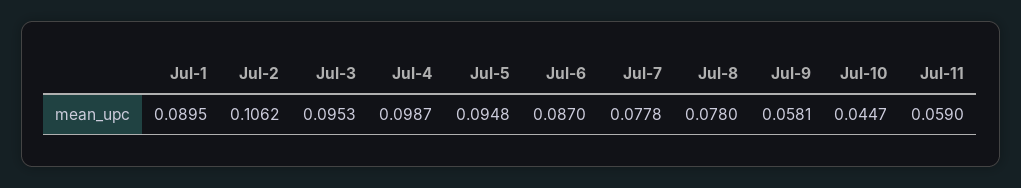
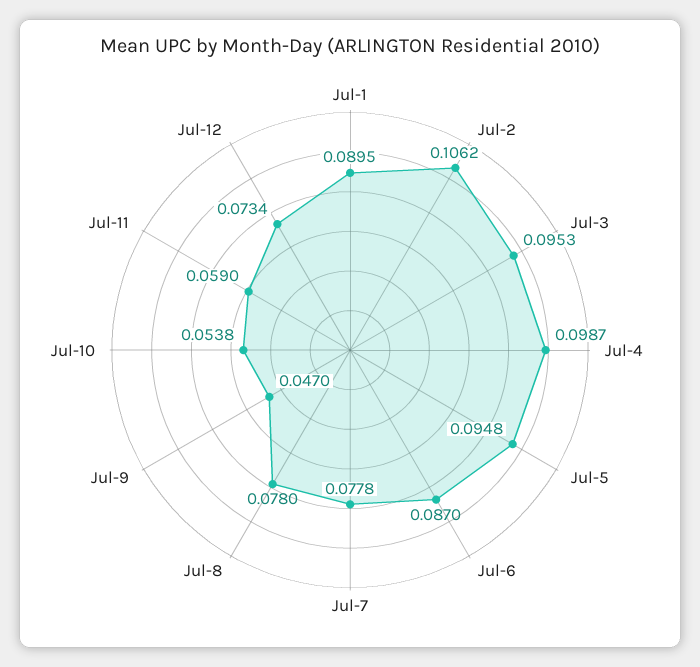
  {
    "Jul-1": 0.0895,
    "Jul-2": 0.1062,
    "Jul-3": 0.0953,
    "Jul-4": 0.0987,
    "Jul-5": 0.0948,
    "Jul-6": 0.087,
    "Jul-7": 0.0778,
    "Jul-8": 0.078,
-   "Jul-9": 0.0581,
+   "Jul-9": 0.047,
-   "Jul-10": 0.0447,
+   "Jul-10": 0.0538,
-   "Jul-11": 0.059
+   "Jul-11": 0.059,
+   "Jul-12": 0.0734
  }

